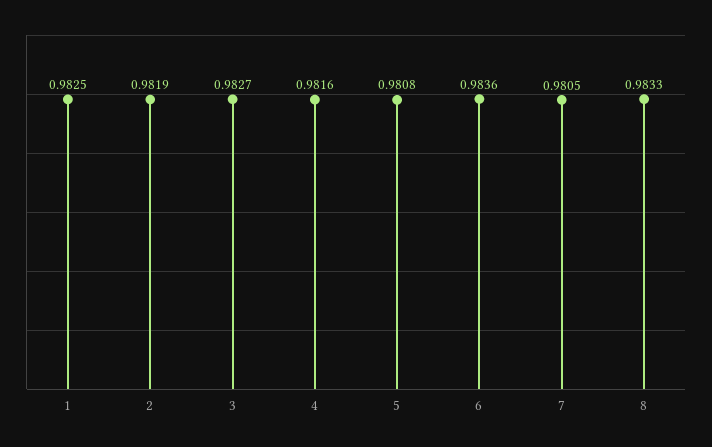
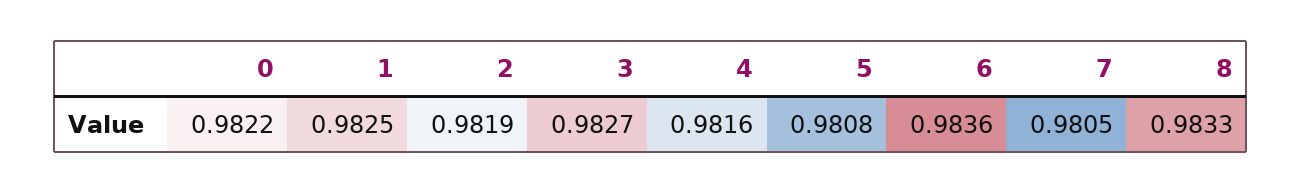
  {
    "1": 0.9825,
    "2": 0.9819,
    "3": 0.9827,
    "4": 0.9816,
    "5": 0.9808,
    "6": 0.9836,
    "7": 0.9805,
-   "8": 0.9833
+   "8": 0.9833,
+   "0": 0.9822
  }

